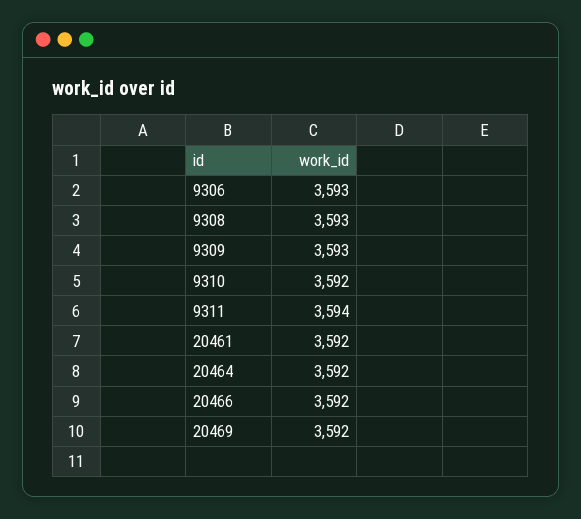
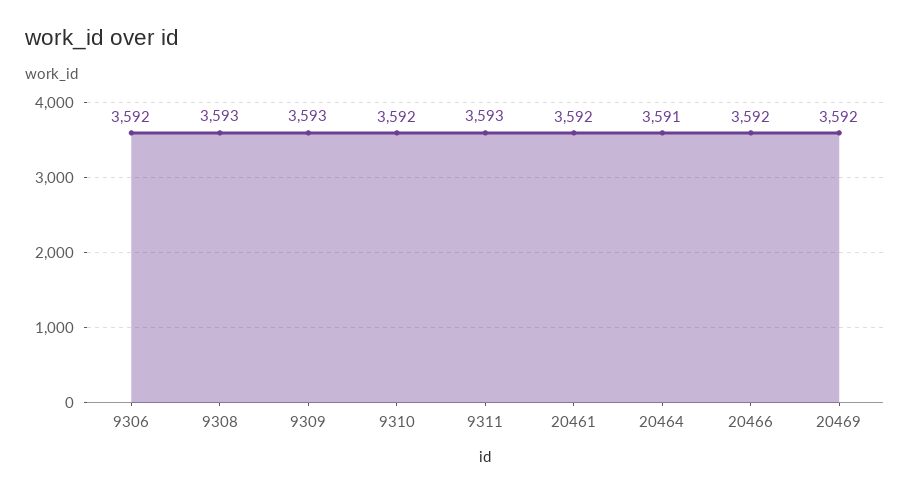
  {
-   "9306": 3593,
+   "9306": 3592,
    "9308": 3593,
    "9309": 3593,
    "9310": 3592,
-   "9311": 3594,
+   "9311": 3593,
    "20461": 3592,
-   "20464": 3592,
+   "20464": 3591,
    "20466": 3592,
    "20469": 3592
  }

